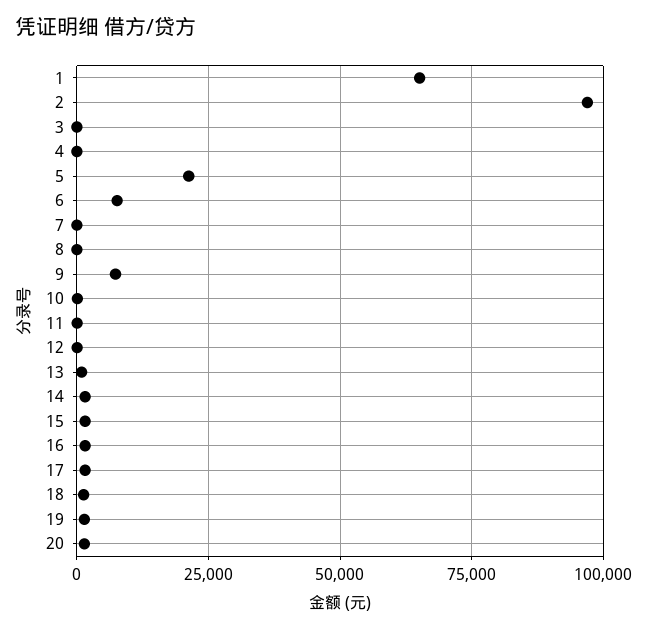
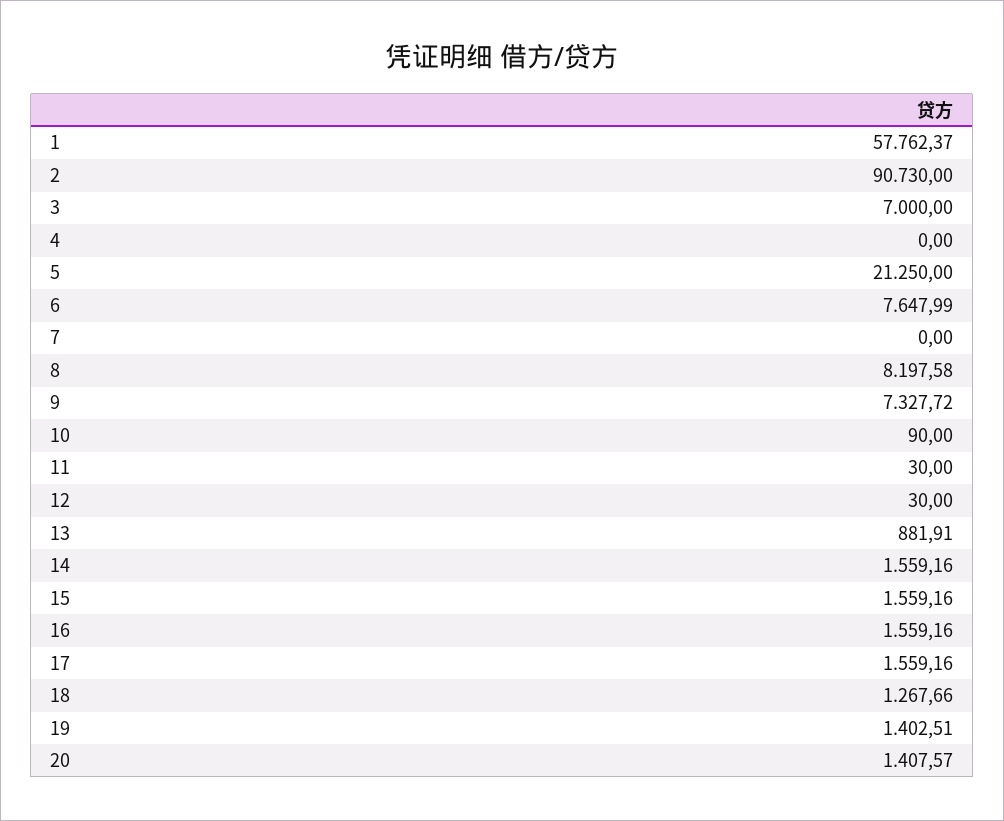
  {
-   "1": 65000,
+   "1": 57762.37,
-   "2": 97500,
+   "2": 90730,
-   "3": 0,
+   "3": 7000,
    "4": 0,
    "5": 21250,
    "6": 7647.99,
    "7": 0,
-   "8": 0,
+   "8": 8197.58,
    "9": 7327.72,
    "10": 90,
    "11": 30,
    "12": 30,
    "13": 881.91,
    "14": 1559.16,
    "15": 1559.16,
    "16": 1559.16,
    "17": 1559.16,
    "18": 1267.66,
    "19": 1402.51,
    "20": 1407.57
  }

